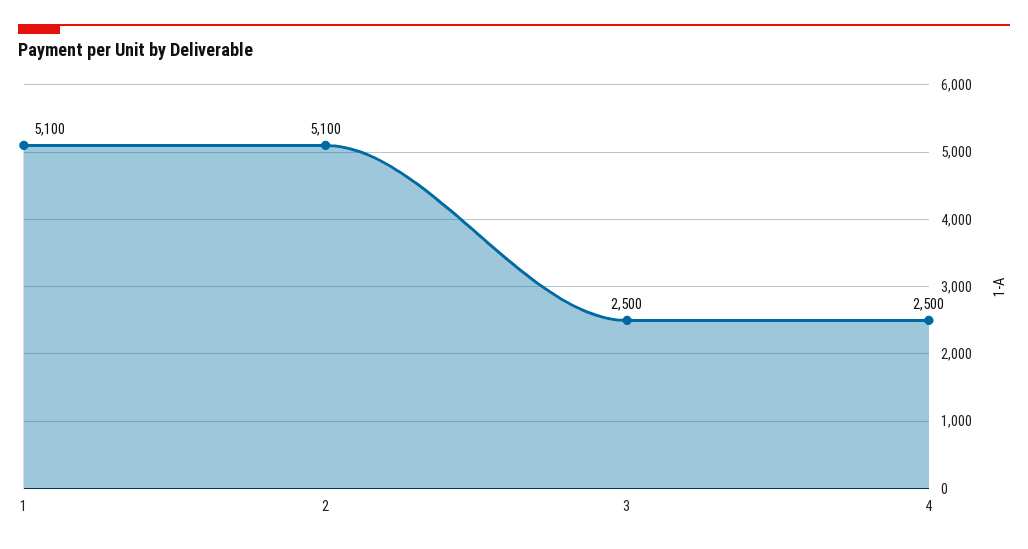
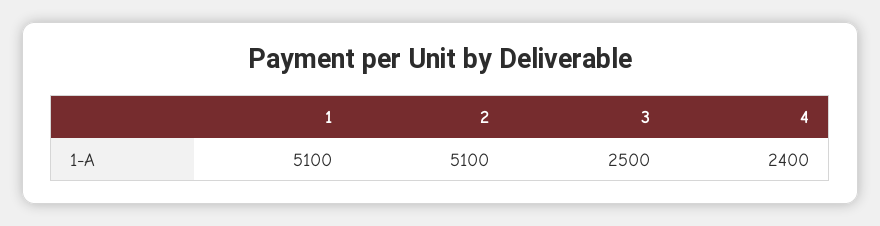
  {
    "1": 5100,
    "2": 5100,
    "3": 2500,
-   "4": 2500
+   "4": 2400
  }

